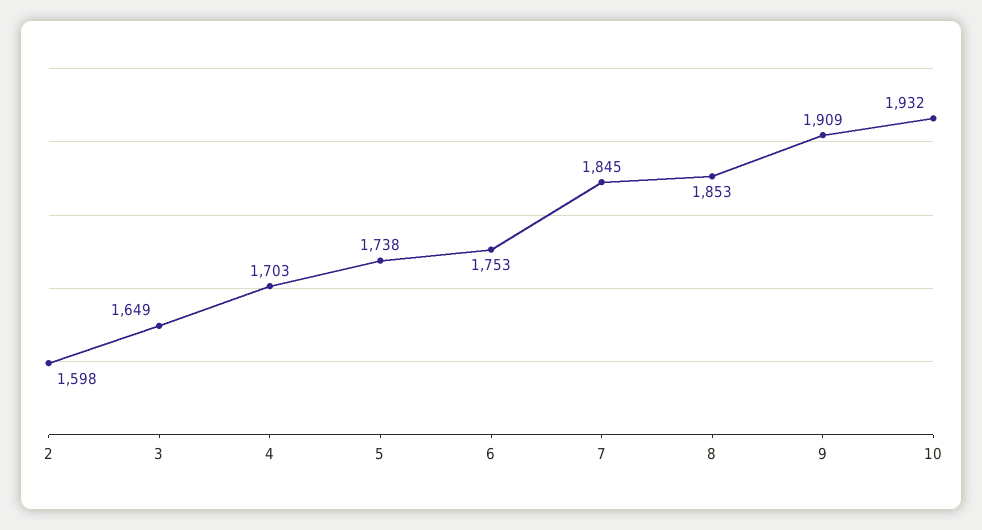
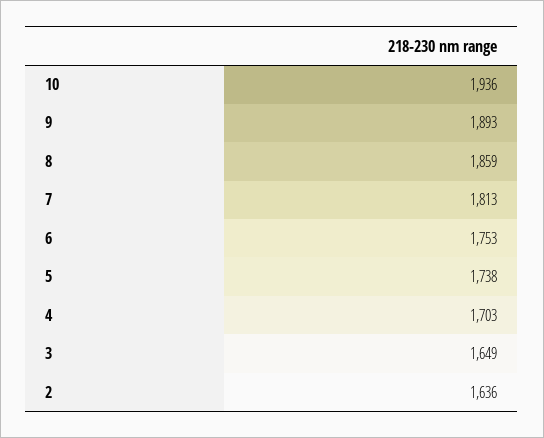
  {
-   "2": 1598,
+   "2": 1636,
    "3": 1649,
    "4": 1703,
    "5": 1738,
    "6": 1753,
-   "7": 1845,
+   "7": 1813,
-   "8": 1853,
+   "8": 1859,
-   "9": 1909,
+   "9": 1893,
-   "10": 1932
+   "10": 1936
  }

